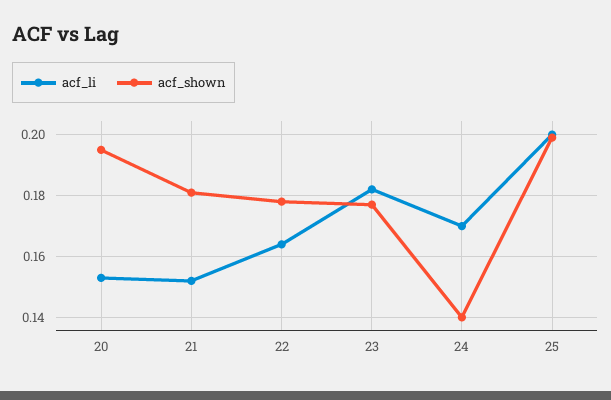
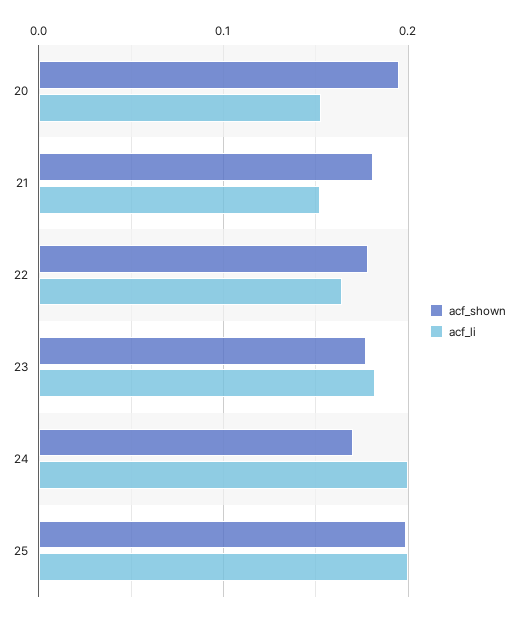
  {
    "acf_li": {
      "20": 0.155,
      "21": 0.15,
      "22": 0.165,
      "23": 0.18,
-     "24": 0.17,
+     "24": 0.2,
      "25": 0.2
    },
    "acf_shown": {
      "20": 0.195,
      "21": 0.18,
      "22": 0.18,
      "23": 0.175,
-     "24": 0.14,
+     "24": 0.17,
      "25": 0.2
    }
  }

